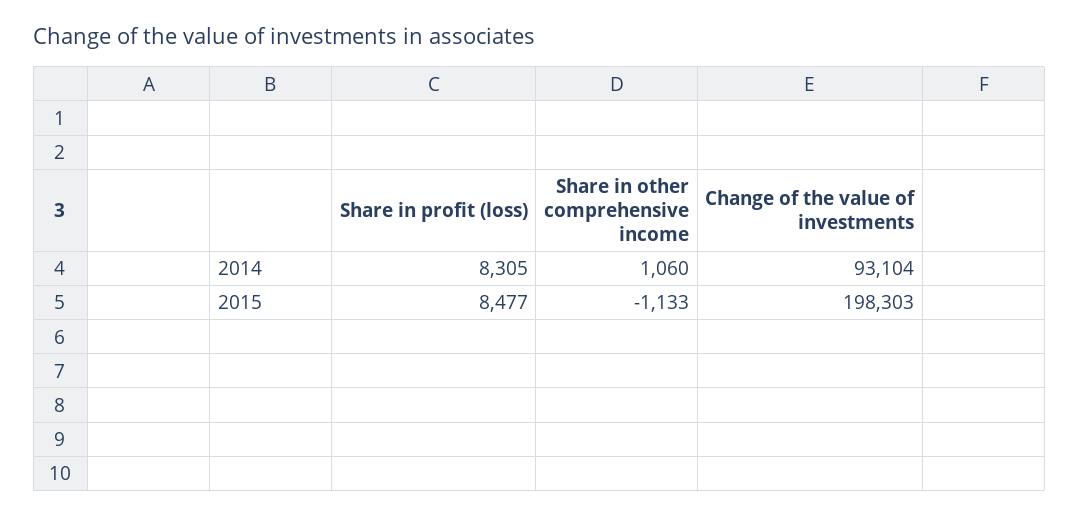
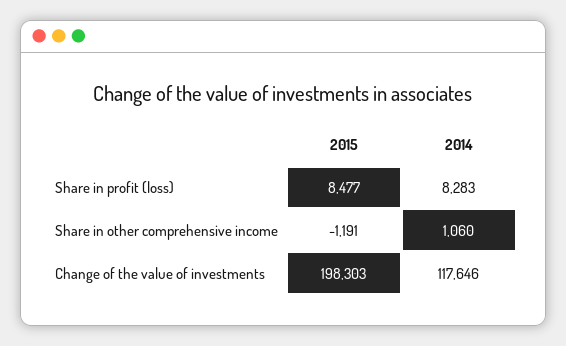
  {
    "Share in profit (loss)": {
-     "2014": 8305,
+     "2014": 8283,
      "2015": 8477
    },
    "Share in other comprehensive income": {
      "2014": 1060,
-     "2015": -1133
+     "2015": -1191
    },
    "Change of the value of investments": {
-     "2014": 93104,
+     "2014": 117646,
      "2015": 198303
    }
  }

